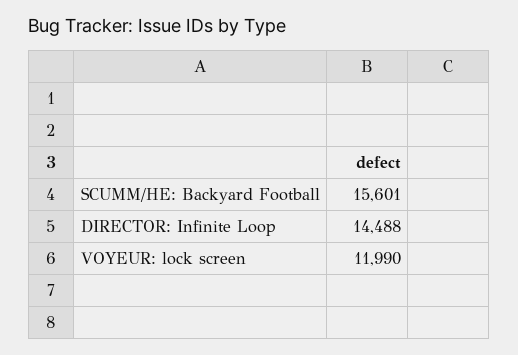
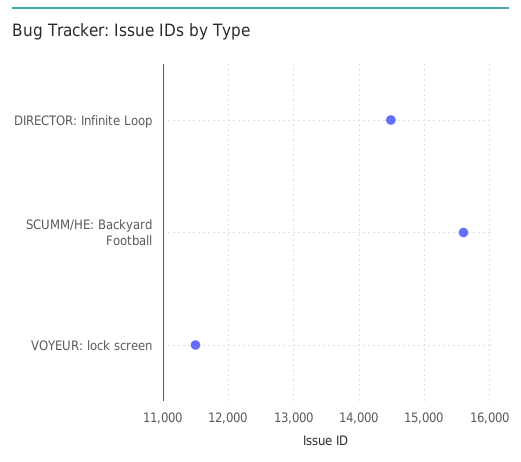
  {
    "SCUMM/HE: Backyard Football": 15601,
    "DIRECTOR: Infinite Loop": 14488,
-   "VOYEUR: lock screen": 11990
+   "VOYEUR: lock screen": 11500
  }

